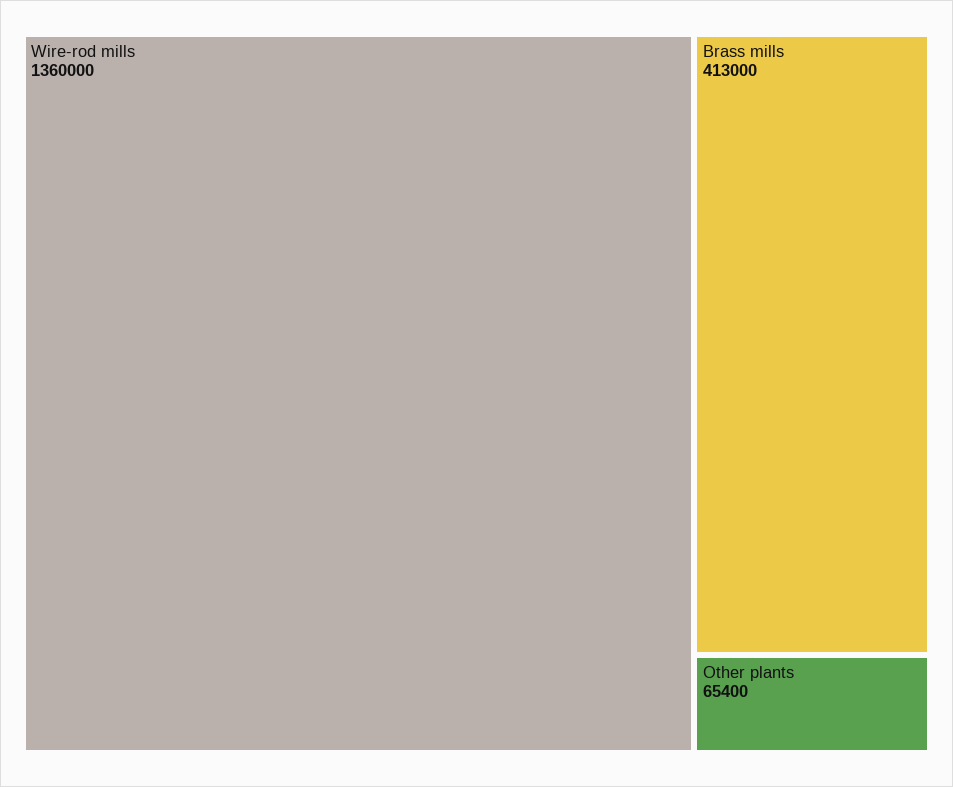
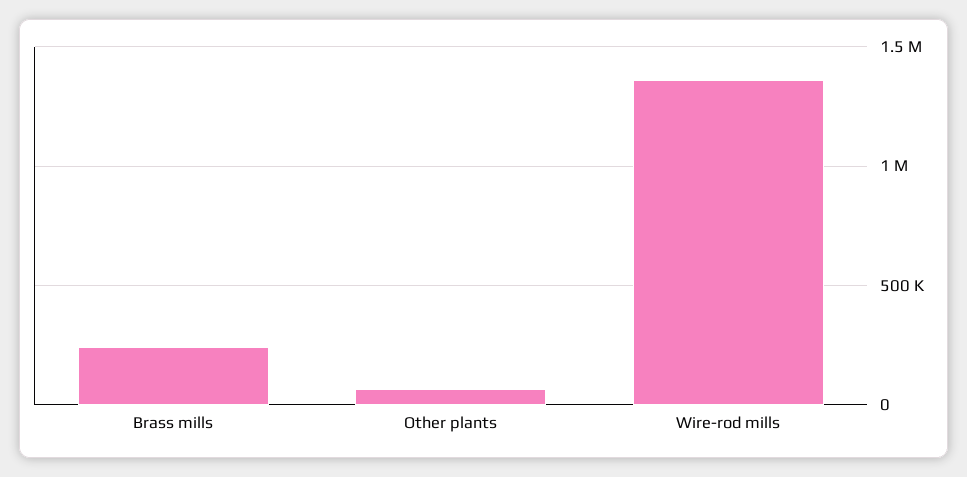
  {
    "Wire-rod mills": 1360000,
-   "Brass mills": 413000,
+   "Brass mills": 250000,
    "Other plants": 65400
  }

